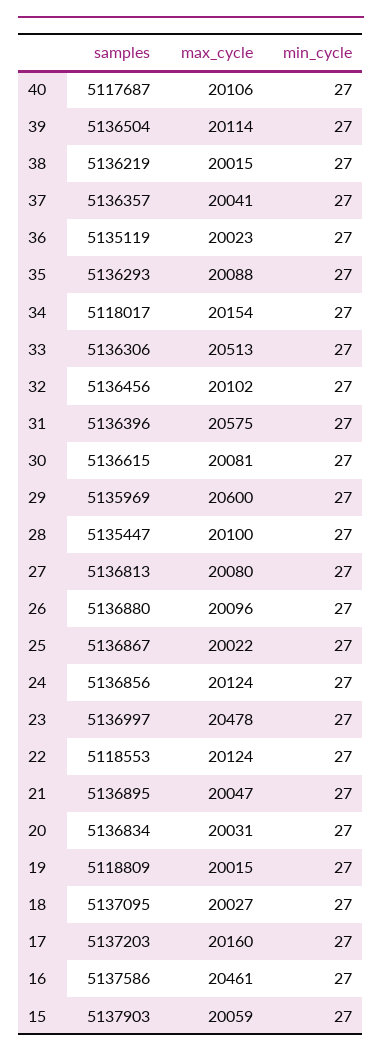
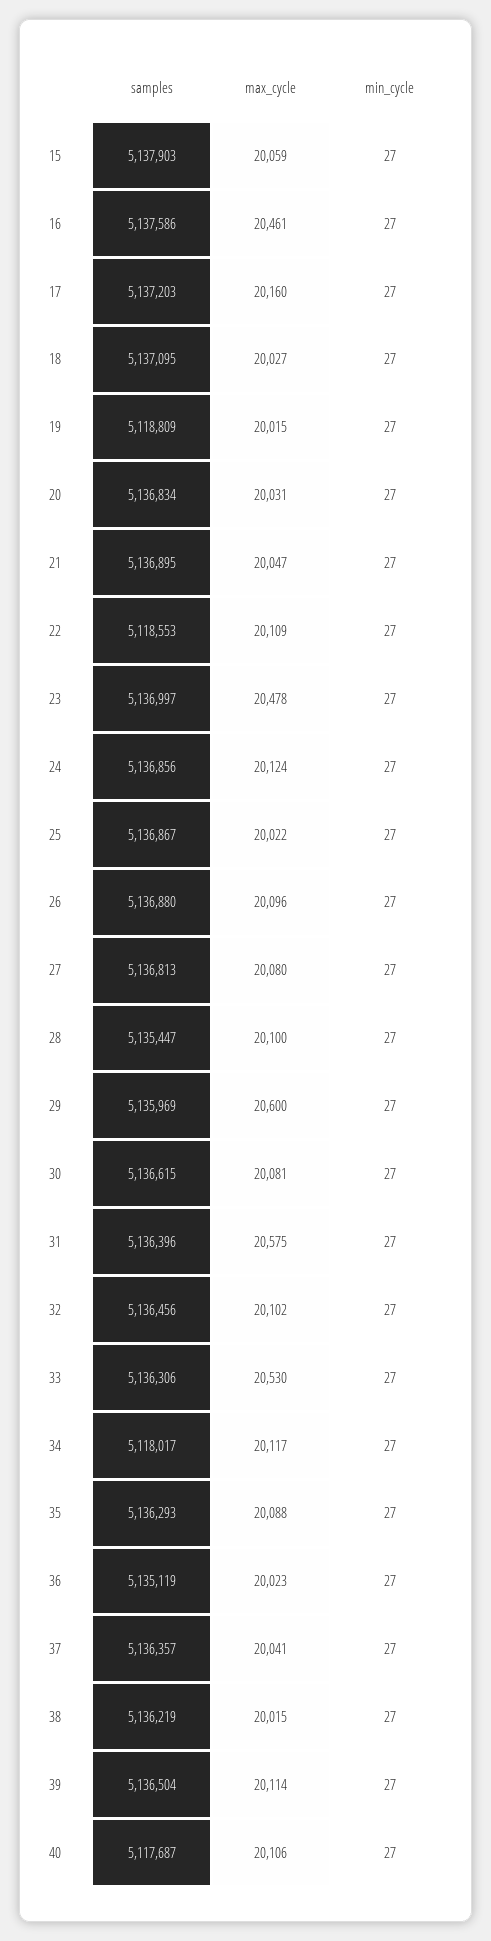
  {
    "samples": {
      "40": 5117687,
      "39": 5136504,
      "38": 5136219,
      "37": 5136357,
      "36": 5135119,
      "35": 5136293,
      "34": 5118017,
      "33": 5136306,
      "32": 5136456,
      "31": 5136396,
      "30": 5136615,
      "29": 5135969,
      "28": 5135447,
      "27": 5136813,
      "26": 5136880,
      "25": 5136867,
      "24": 5136856,
      "23": 5136997,
      "22": 5118553,
      "21": 5136895,
      "20": 5136834,
      "19": 5118809,
      "18": 5137095,
      "17": 5137203,
      "16": 5137586,
      "15": 5137903
    },
    "max_cycle": {
      "40": 20106,
      "39": 20114,
      "38": 20015,
      "37": 20041,
      "36": 20023,
      "35": 20088,
-     "34": 20154,
+     "34": 20117,
-     "33": 20513,
+     "33": 20530,
      "32": 20102,
      "31": 20575,
      "30": 20081,
      "29": 20600,
      "28": 20100,
      "27": 20080,
      "26": 20096,
      "25": 20022,
      "24": 20124,
      "23": 20478,
-     "22": 20124,
+     "22": 20109,
      "21": 20047,
      "20": 20031,
      "19": 20015,
      "18": 20027,
      "17": 20160,
      "16": 20461,
      "15": 20059
    },
    "min_cycle": {
      "40": 27,
      "39": 27,
      "38": 27,
      "37": 27,
      "36": 27,
      "35": 27,
      "34": 27,
      "33": 27,
      "32": 27,
      "31": 27,
      "30": 27,
      "29": 27,
      "28": 27,
      "27": 27,
      "26": 27,
      "25": 27,
      "24": 27,
      "23": 27,
      "22": 27,
      "21": 27,
      "20": 27,
      "19": 27,
      "18": 27,
      "17": 27,
      "16": 27,
      "15": 27
    }
  }

